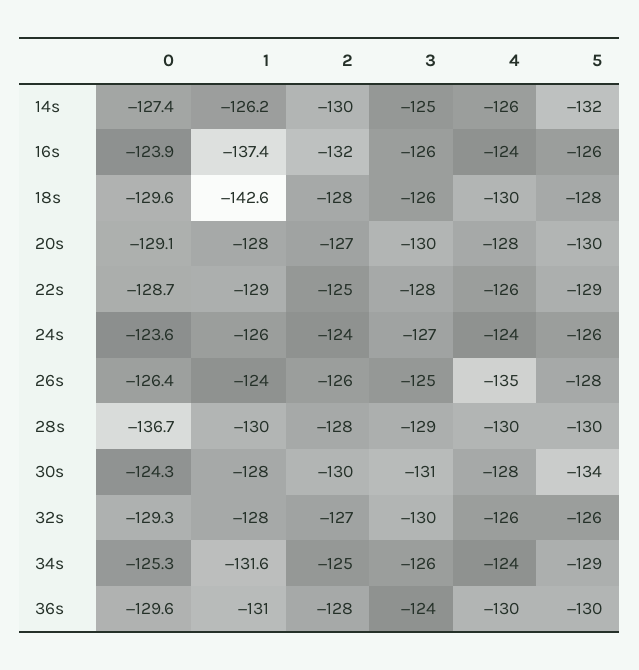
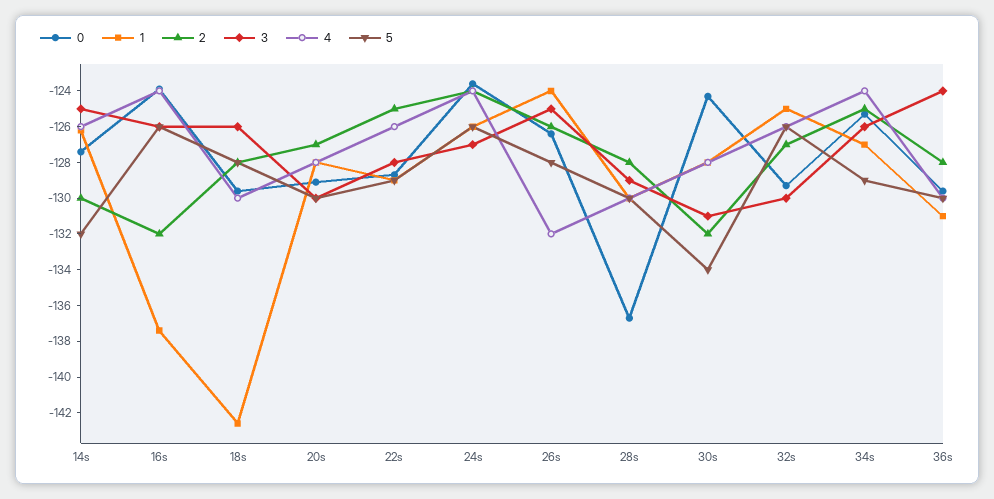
  {
    "0": {
      "14s": -127.4,
      "16s": -123.9,
      "18s": -129.6,
      "20s": -129.1,
      "22s": -128.7,
      "24s": -123.6,
      "26s": -126.4,
      "28s": -136.7,
      "30s": -124.3,
      "32s": -129.3,
      "34s": -125.3,
      "36s": -129.6
    },
    "1": {
      "14s": -126.2,
      "16s": -137.4,
      "18s": -142.6,
      "20s": -128,
      "22s": -129,
      "24s": -126,
      "26s": -124,
      "28s": -130,
      "30s": -128,
-     "32s": -128,
+     "32s": -125,
-     "34s": -131.6,
+     "34s": -127,
      "36s": -131
    },
    "2": {
      "14s": -130,
      "16s": -132,
      "18s": -128,
      "20s": -127,
      "22s": -125,
      "24s": -124,
      "26s": -126,
      "28s": -128,
-     "30s": -130,
+     "30s": -132,
      "32s": -127,
      "34s": -125,
      "36s": -128
    },
    "3": {
      "14s": -125,
      "16s": -126,
      "18s": -126,
      "20s": -130,
      "22s": -128,
      "24s": -127,
      "26s": -125,
      "28s": -129,
      "30s": -131,
      "32s": -130,
      "34s": -126,
      "36s": -124
    },
    "4": {
      "14s": -126,
      "16s": -124,
      "18s": -130,
      "20s": -128,
      "22s": -126,
      "24s": -124,
-     "26s": -135,
+     "26s": -132,
      "28s": -130,
      "30s": -128,
      "32s": -126,
      "34s": -124,
      "36s": -130
    },
    "5": {
      "14s": -132,
      "16s": -126,
      "18s": -128,
      "20s": -130,
      "22s": -129,
      "24s": -126,
      "26s": -128,
      "28s": -130,
      "30s": -134,
      "32s": -126,
      "34s": -129,
      "36s": -130
    }
  }

